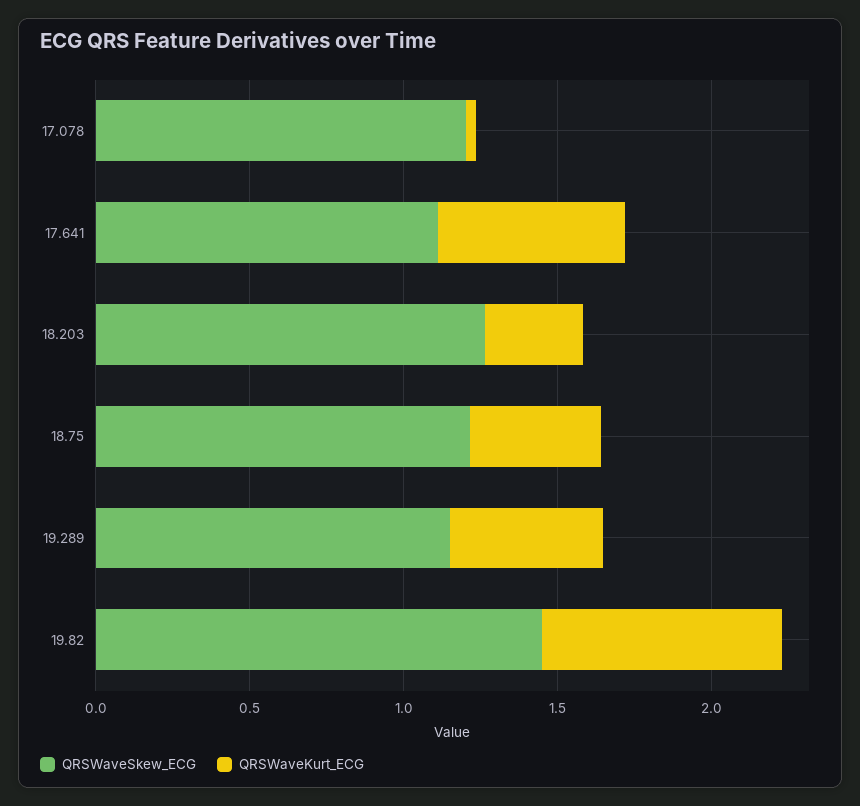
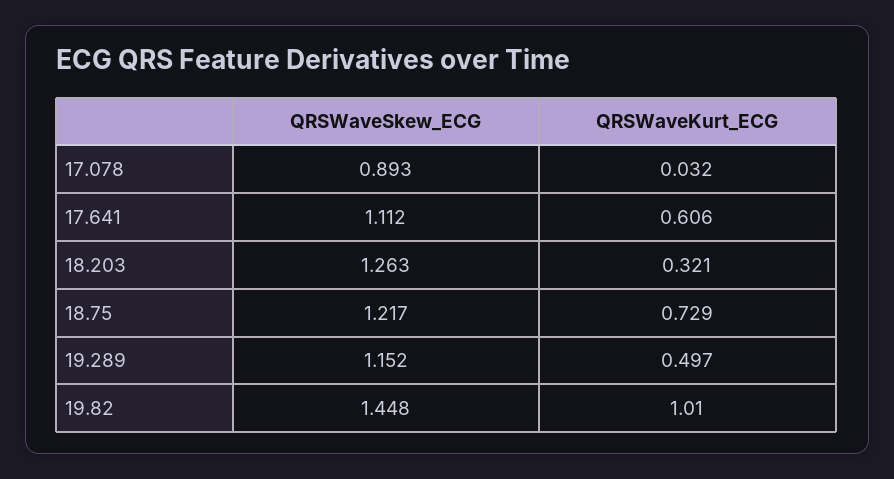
  {
    "QRSWaveSkew_ECG": {
-     "17.078": 1.2,
+     "17.078": 0.893,
      "17.641": 1.112,
      "18.203": 1.263,
      "18.75": 1.217,
      "19.289": 1.152,
      "19.82": 1.448
    },
    "QRSWaveKurt_ECG": {
      "17.078": 0.032,
      "17.641": 0.606,
      "18.203": 0.321,
-     "18.75": 0.4,
+     "18.75": 0.729,
      "19.289": 0.497,
-     "19.82": 0.8
+     "19.82": 1.01
    }
  }

